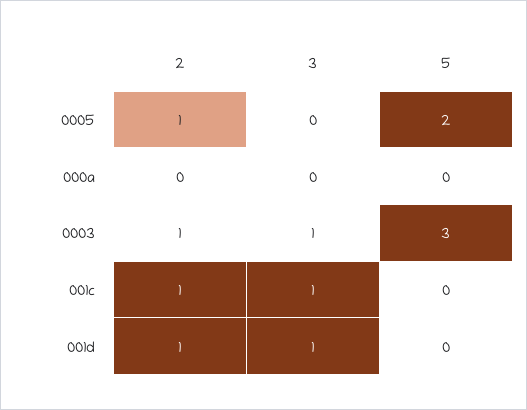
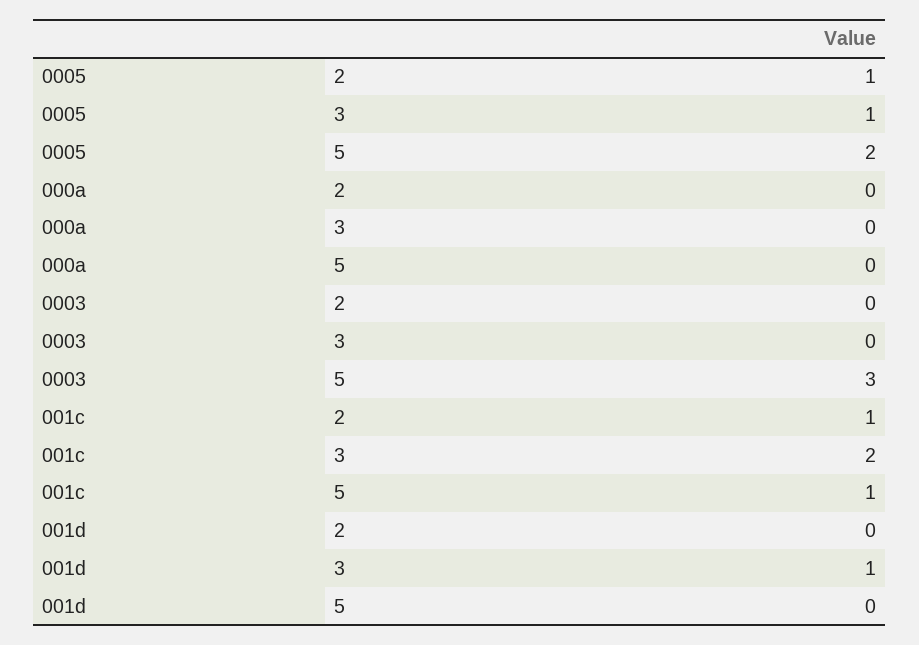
  {
    "2": {
      "0005": 1,
      "000a": 0,
-     "0003": 1,
+     "0003": 0,
      "001c": 1,
-     "001d": 1
+     "001d": 0
    },
    "3": {
-     "0005": 0,
+     "0005": 1,
      "000a": 0,
-     "0003": 1,
+     "0003": 0,
-     "001c": 1,
+     "001c": 2,
      "001d": 1
    },
    "5": {
      "0005": 2,
      "000a": 0,
      "0003": 3,
-     "001c": 0,
+     "001c": 1,
      "001d": 0
    }
  }

